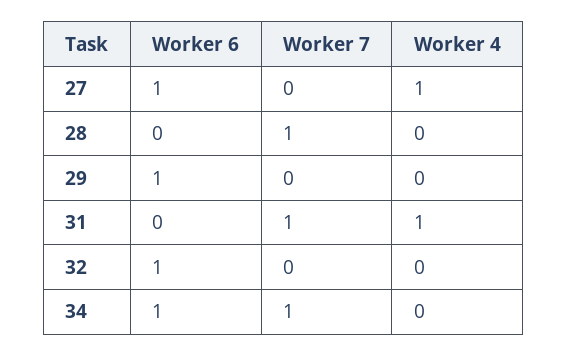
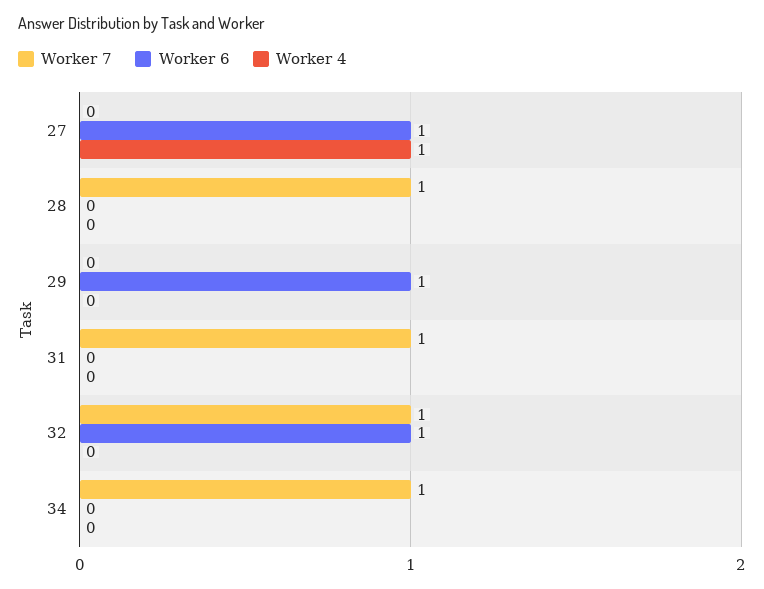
  {
    "Worker 6": {
      "27": 1,
      "28": 0,
      "29": 1,
      "31": 0,
      "32": 1,
-     "34": 1
+     "34": 0
    },
    "Worker 7": {
      "27": 0,
      "28": 1,
      "29": 0,
      "31": 1,
-     "32": 0,
+     "32": 1,
      "34": 1
    },
    "Worker 4": {
      "27": 1,
      "28": 0,
      "29": 0,
-     "31": 1,
+     "31": 0,
      "32": 0,
      "34": 0
    }
  }

